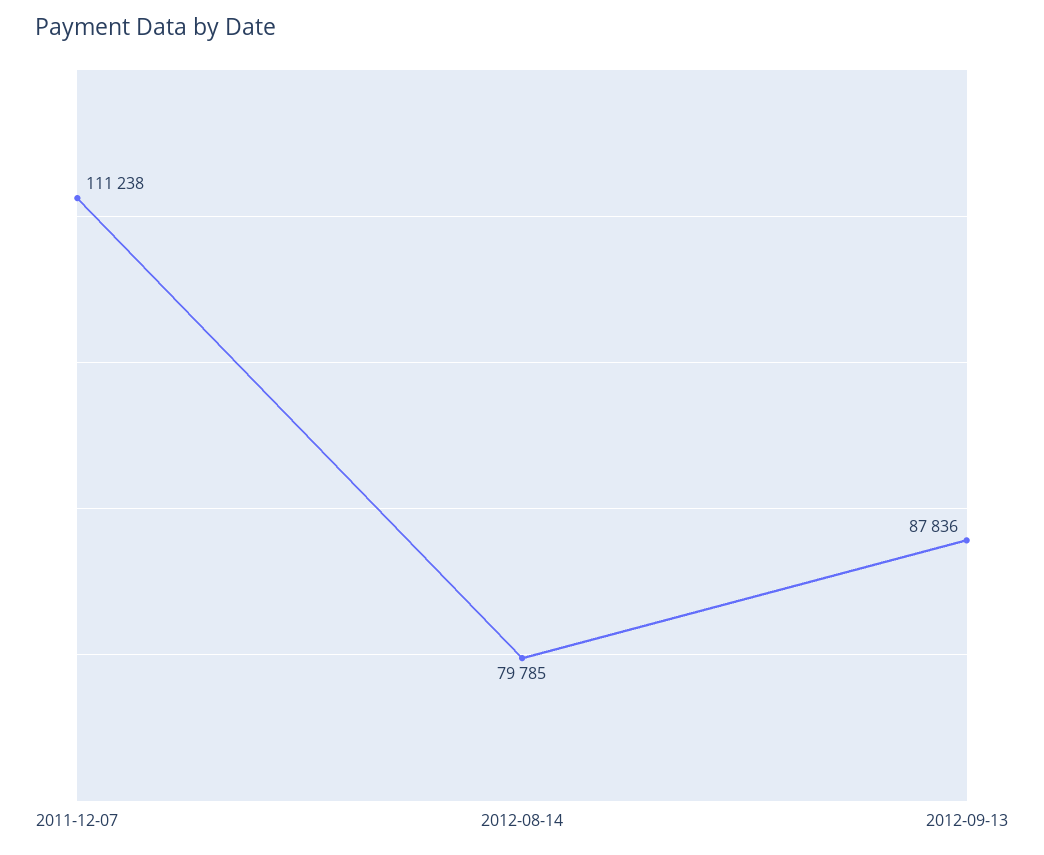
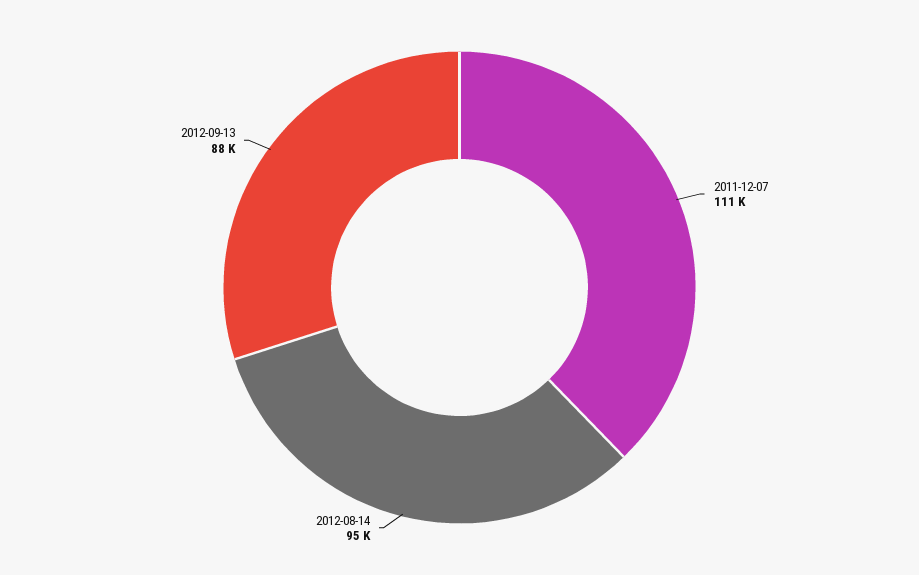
  {
    "2011-12-07": 111238,
-   "2012-08-14": 79785,
+   "2012-08-14": 95000,
    "2012-09-13": 87836
  }

